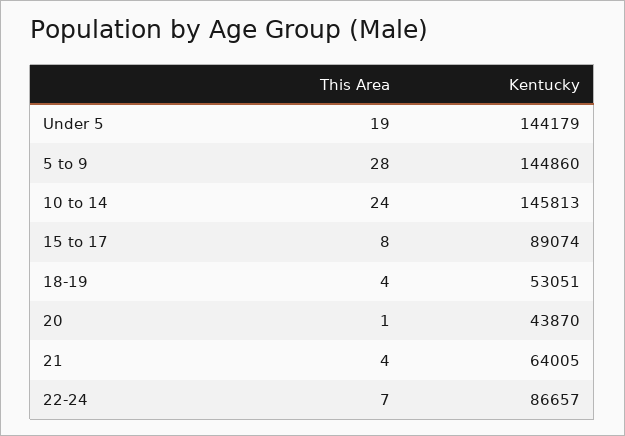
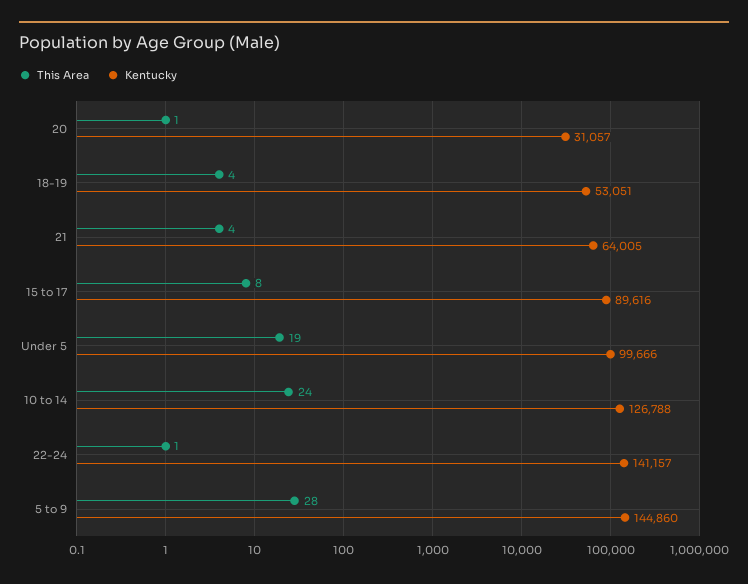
  {
    "This Area": {
      "Under 5": 19,
      "5 to 9": 28,
      "10 to 14": 24,
      "15 to 17": 8,
      "18-19": 4,
      "20": 1,
      "21": 4,
-     "22-24": 7
+     "22-24": 1
    },
    "Kentucky": {
-     "Under 5": 144179,
+     "Under 5": 99666,
      "5 to 9": 144860,
-     "10 to 14": 145813,
+     "10 to 14": 126788,
-     "15 to 17": 89074,
+     "15 to 17": 89616,
      "18-19": 53051,
-     "20": 43870,
+     "20": 31057,
      "21": 64005,
-     "22-24": 86657
+     "22-24": 141157
    }
  }

